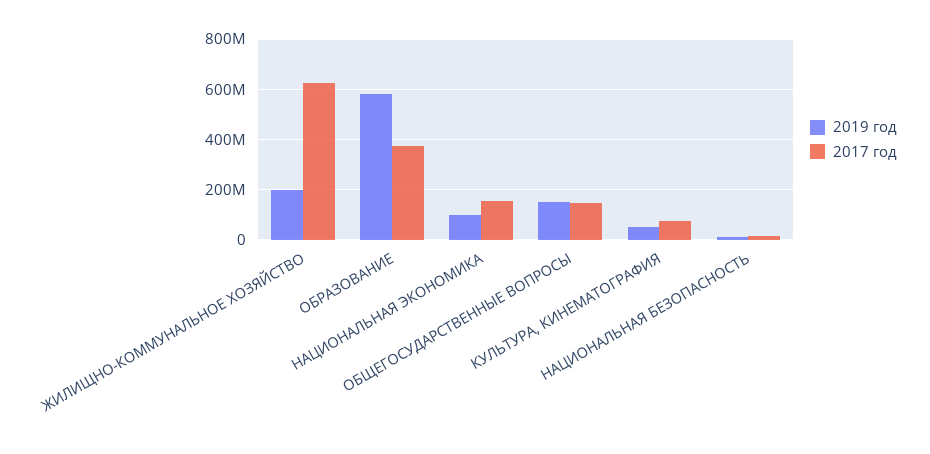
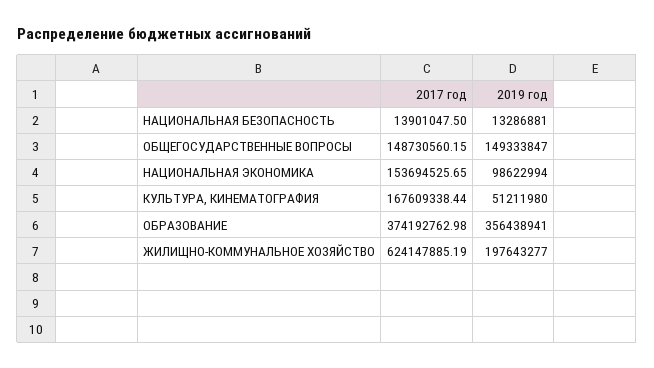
  {
    "2019 год": {
      "ЖИЛИЩНО-КОММУНАЛЬНОЕ ХОЗЯЙСТВО": 197643277,
-     "ОБРАЗОВАНИЕ": 575000000,
+     "ОБРАЗОВАНИЕ": 356438941,
      "НАЦИОНАЛЬНАЯ ЭКОНОМИКА": 98622994,
      "ОБЩЕГОСУДАРСТВЕННЫЕ ВОПРОСЫ": 149333847,
      "КУЛЬТУРА, КИНЕМАТОГРАФИЯ": 51211980,
      "НАЦИОНАЛЬНАЯ БЕЗОПАСНОСТЬ": 13286881
    },
    "2017 год": {
      "ЖИЛИЩНО-КОММУНАЛЬНОЕ ХОЗЯЙСТВО": 624147885.19,
      "ОБРАЗОВАНИЕ": 374192762.98,
      "НАЦИОНАЛЬНАЯ ЭКОНОМИКА": 153694525.65,
      "ОБЩЕГОСУДАРСТВЕННЫЕ ВОПРОСЫ": 148730560.15,
-     "КУЛЬТУРА, КИНЕМАТОГРАФИЯ": 75000000,
+     "КУЛЬТУРА, КИНЕМАТОГРАФИЯ": 167609338.44,
      "НАЦИОНАЛЬНАЯ БЕЗОПАСНОСТЬ": 13901047.5
    }
  }

